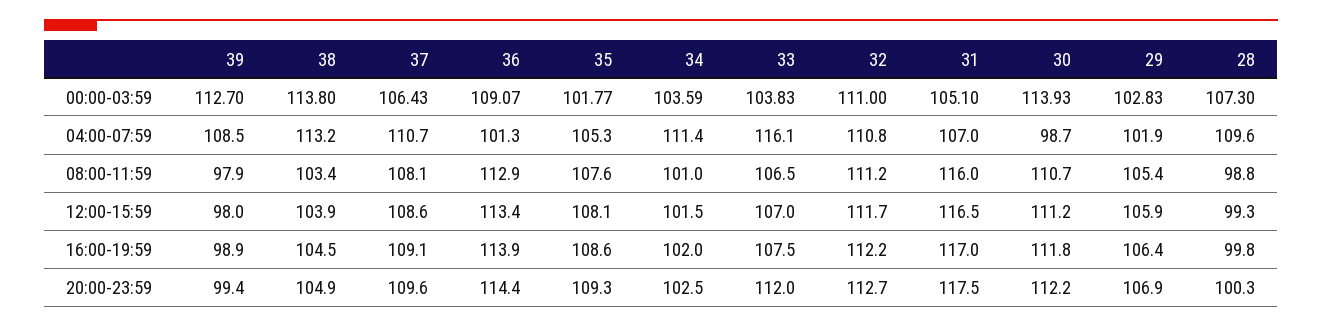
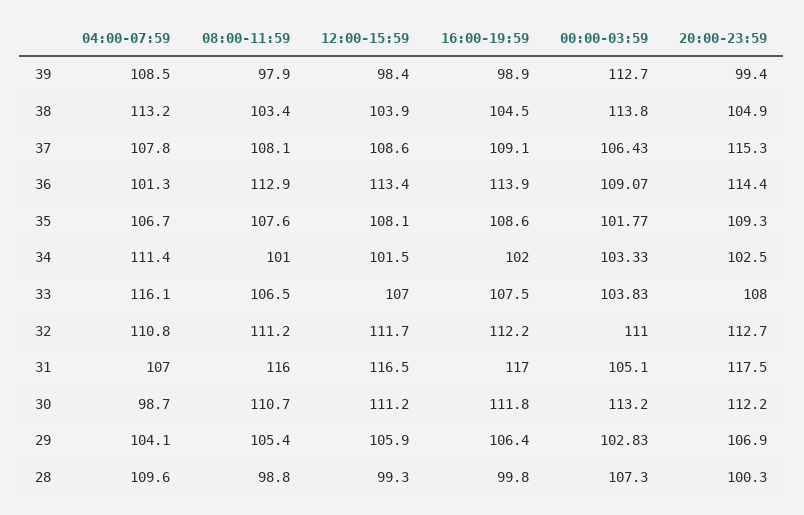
  {
    "39": {
      "00:00-03:59": 112.7,
      "04:00-07:59": 108.5,
      "08:00-11:59": 97.9,
-     "12:00-15:59": 98,
+     "12:00-15:59": 98.4,
      "16:00-19:59": 98.9,
      "20:00-23:59": 99.4
    },
    "38": {
      "00:00-03:59": 113.8,
      "04:00-07:59": 113.2,
      "08:00-11:59": 103.4,
      "12:00-15:59": 103.9,
      "16:00-19:59": 104.5,
      "20:00-23:59": 104.9
    },
    "37": {
      "00:00-03:59": 106.43,
-     "04:00-07:59": 110.7,
+     "04:00-07:59": 107.8,
      "08:00-11:59": 108.1,
      "12:00-15:59": 108.6,
      "16:00-19:59": 109.1,
-     "20:00-23:59": 109.6
+     "20:00-23:59": 115.3
    },
    "36": {
      "00:00-03:59": 109.07,
      "04:00-07:59": 101.3,
      "08:00-11:59": 112.9,
      "12:00-15:59": 113.4,
      "16:00-19:59": 113.9,
      "20:00-23:59": 114.4
    },
    "35": {
      "00:00-03:59": 101.77,
-     "04:00-07:59": 105.3,
+     "04:00-07:59": 106.7,
      "08:00-11:59": 107.6,
      "12:00-15:59": 108.1,
      "16:00-19:59": 108.6,
      "20:00-23:59": 109.3
    },
    "34": {
-     "00:00-03:59": 103.59,
+     "00:00-03:59": 103.33,
      "04:00-07:59": 111.4,
      "08:00-11:59": 101,
      "12:00-15:59": 101.5,
      "16:00-19:59": 102,
      "20:00-23:59": 102.5
    },
    "33": {
      "00:00-03:59": 103.83,
      "04:00-07:59": 116.1,
      "08:00-11:59": 106.5,
      "12:00-15:59": 107,
      "16:00-19:59": 107.5,
-     "20:00-23:59": 112
+     "20:00-23:59": 108
    },
    "32": {
      "00:00-03:59": 111,
      "04:00-07:59": 110.8,
      "08:00-11:59": 111.2,
      "12:00-15:59": 111.7,
      "16:00-19:59": 112.2,
      "20:00-23:59": 112.7
    },
    "31": {
      "00:00-03:59": 105.1,
      "04:00-07:59": 107,
      "08:00-11:59": 116,
      "12:00-15:59": 116.5,
      "16:00-19:59": 117,
      "20:00-23:59": 117.5
    },
    "30": {
-     "00:00-03:59": 113.93,
+     "00:00-03:59": 113.2,
      "04:00-07:59": 98.7,
      "08:00-11:59": 110.7,
      "12:00-15:59": 111.2,
      "16:00-19:59": 111.8,
      "20:00-23:59": 112.2
    },
    "29": {
      "00:00-03:59": 102.83,
-     "04:00-07:59": 101.9,
+     "04:00-07:59": 104.1,
      "08:00-11:59": 105.4,
      "12:00-15:59": 105.9,
      "16:00-19:59": 106.4,
      "20:00-23:59": 106.9
    },
    "28": {
      "00:00-03:59": 107.3,
      "04:00-07:59": 109.6,
      "08:00-11:59": 98.8,
      "12:00-15:59": 99.3,
      "16:00-19:59": 99.8,
      "20:00-23:59": 100.3
    }
  }

